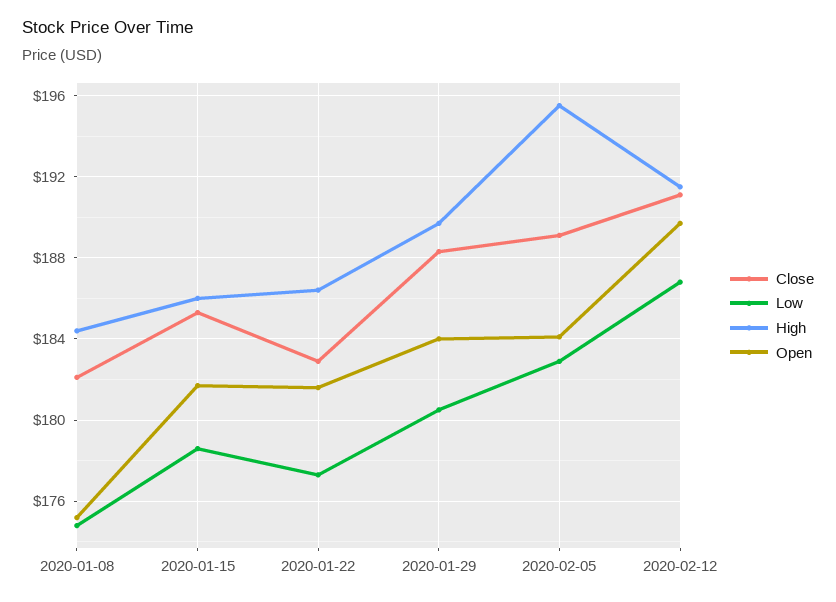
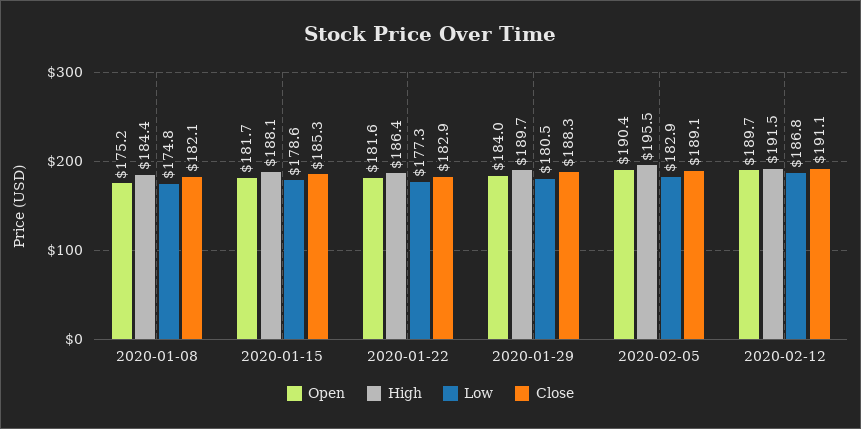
  {
    "Close": {
      "2020-01-08": 182.1,
      "2020-01-15": 185.3,
      "2020-01-22": 182.9,
      "2020-01-29": 188.3,
      "2020-02-05": 189.1,
      "2020-02-12": 191.1
    },
    "Low": {
      "2020-01-08": 174.8,
      "2020-01-15": 178.6,
      "2020-01-22": 177.3,
      "2020-01-29": 180.5,
      "2020-02-05": 182.9,
      "2020-02-12": 186.8
    },
    "High": {
      "2020-01-08": 184.4,
-     "2020-01-15": 186,
+     "2020-01-15": 188.1,
      "2020-01-22": 186.4,
      "2020-01-29": 189.7,
      "2020-02-05": 195.5,
      "2020-02-12": 191.5
    },
    "Open": {
      "2020-01-08": 175.2,
      "2020-01-15": 181.7,
      "2020-01-22": 181.6,
      "2020-01-29": 184,
-     "2020-02-05": 184,
+     "2020-02-05": 190.4,
      "2020-02-12": 189.7
    }
  }

